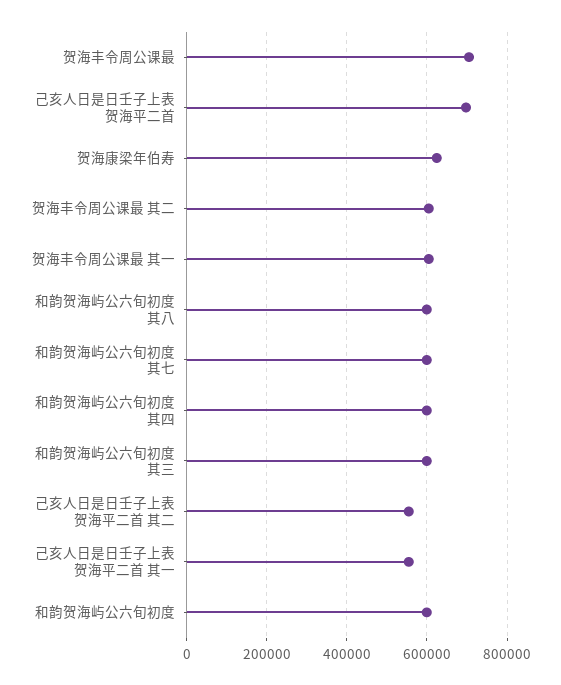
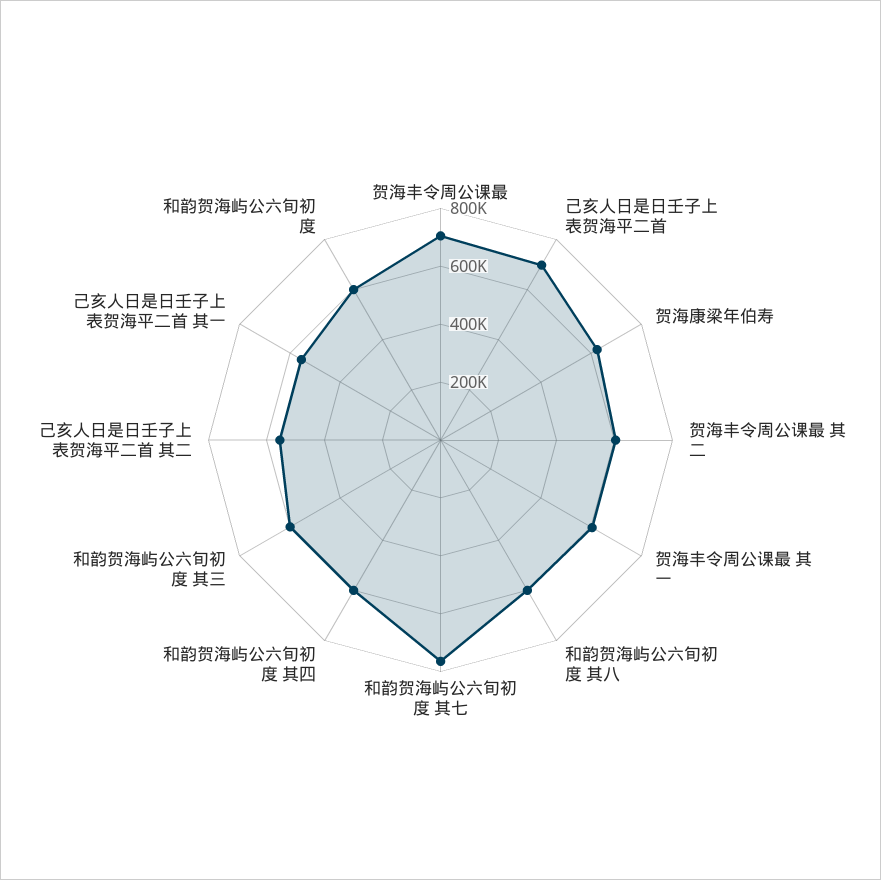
  {
    "贺海丰令周公课最": 700000,
    "己亥人日是日壬子上表贺海平二首": 700000,
    "贺海康梁年伯寿": 620000,
    "贺海丰令周公课最 其二": 600000,
    "贺海丰令周公课最 其一": 600000,
    "和韵贺海屿公六旬初度 其八": 600000,
-   "和韵贺海屿公六旬初度 其七": 600000,
+   "和韵贺海屿公六旬初度 其七": 750000,
    "和韵贺海屿公六旬初度 其四": 600000,
    "和韵贺海屿公六旬初度 其三": 600000,
    "己亥人日是日壬子上表贺海平二首 其二": 560000,
    "己亥人日是日壬子上表贺海平二首 其一": 560000,
    "和韵贺海屿公六旬初度": 600000
  }

